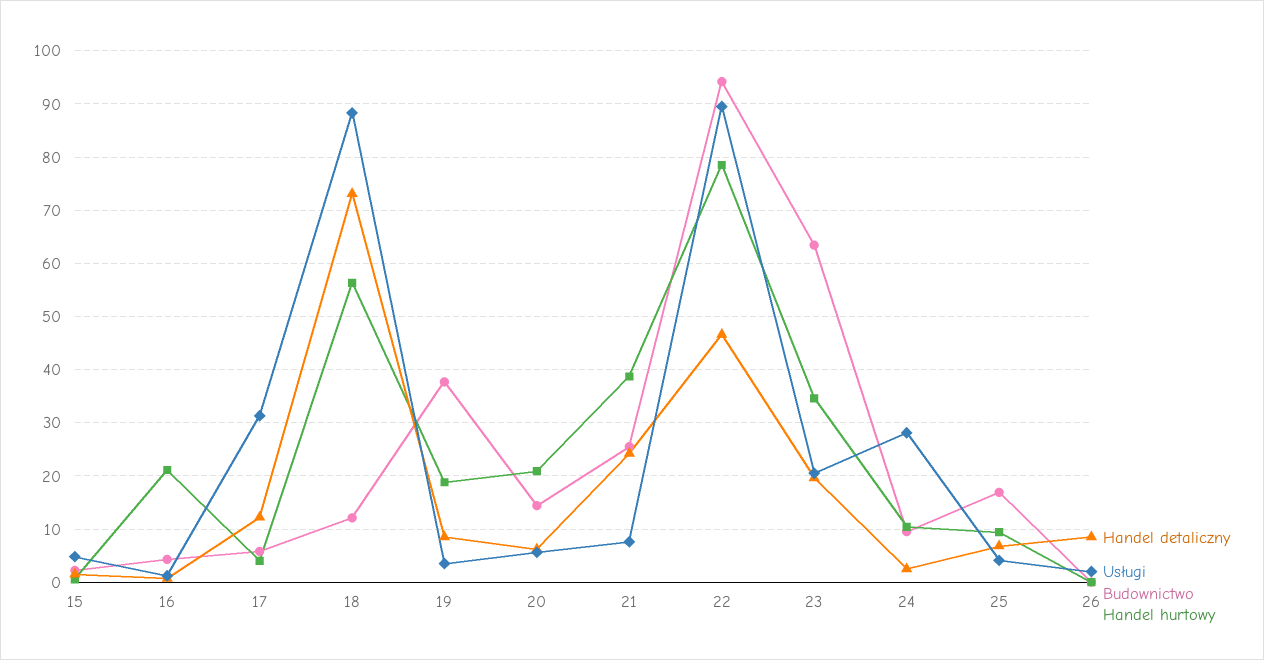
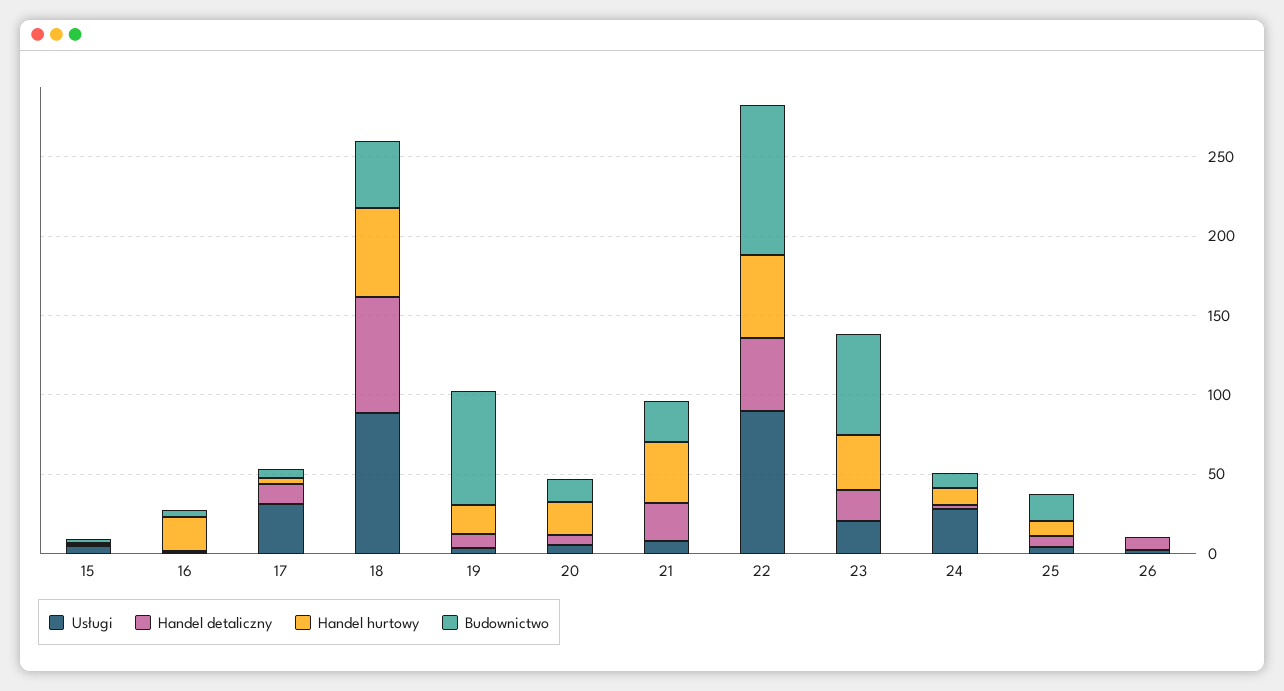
  {
    "Handel detaliczny": {
      "15": 2,
      "16": 0,
      "17": 12,
      "18": 74,
      "19": 8,
      "20": 6,
      "21": 24,
      "22": 46,
      "23": 20,
      "24": 2,
      "25": 6,
      "26": 8
    },
    "Usługi": {
      "15": 4,
      "16": 2,
      "17": 32,
      "18": 88,
      "19": 4,
      "20": 6,
      "21": 8,
      "22": 90,
      "23": 20,
      "24": 28,
      "25": 4,
      "26": 2
    },
    "Budownictwo": {
      "15": 2,
      "16": 4,
      "17": 6,
-     "18": 12,
+     "18": 40,
-     "19": 38,
+     "19": 70,
      "20": 14,
      "21": 26,
      "22": 94,
      "23": 64,
      "24": 10,
      "25": 16,
      "26": 0
    },
    "Handel hurtowy": {
      "15": 0,
      "16": 22,
      "17": 4,
      "18": 56,
      "19": 18,
      "20": 20,
      "21": 38,
-     "22": 78,
+     "22": 50,
      "23": 34,
      "24": 10,
      "25": 10,
      "26": 0
    }
  }

